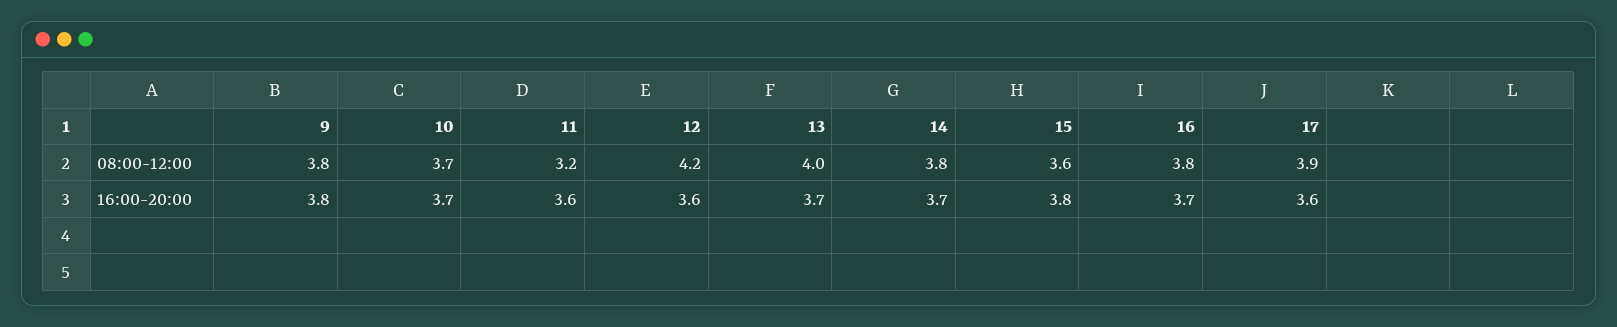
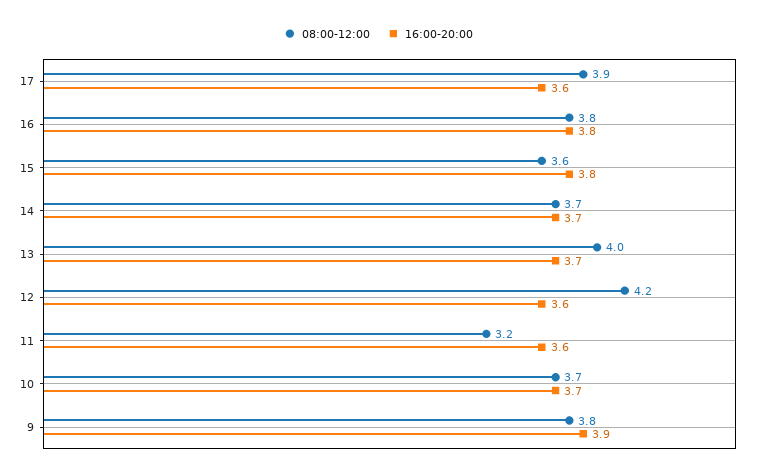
  {
    "08:00-12:00": {
      "9": 3.8,
      "10": 3.7,
      "11": 3.2,
      "12": 4.2,
      "13": 4,
-     "14": 3.8,
+     "14": 3.7,
      "15": 3.6,
      "16": 3.8,
      "17": 3.9
    },
    "16:00-20:00": {
-     "9": 3.8,
+     "9": 3.9,
      "10": 3.7,
      "11": 3.6,
      "12": 3.6,
      "13": 3.7,
      "14": 3.7,
      "15": 3.8,
-     "16": 3.7,
+     "16": 3.8,
      "17": 3.6
    }
  }

